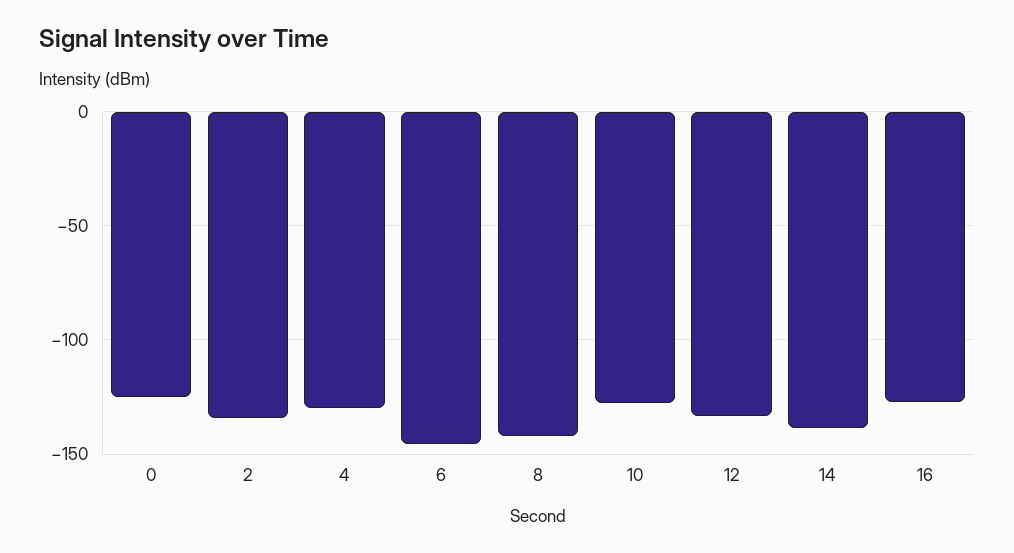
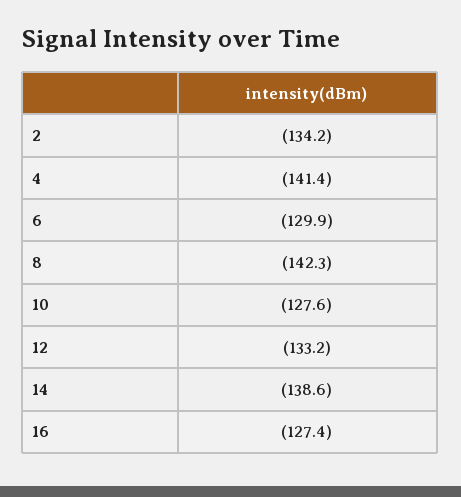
  {
-   "0": -125,
    "2": -134.2,
-   "4": -130,
+   "4": -141.4,
-   "6": -145,
+   "6": -129.9,
    "8": -142.3,
    "10": -127.6,
    "12": -133.2,
    "14": -138.6,
    "16": -127.4
  }

